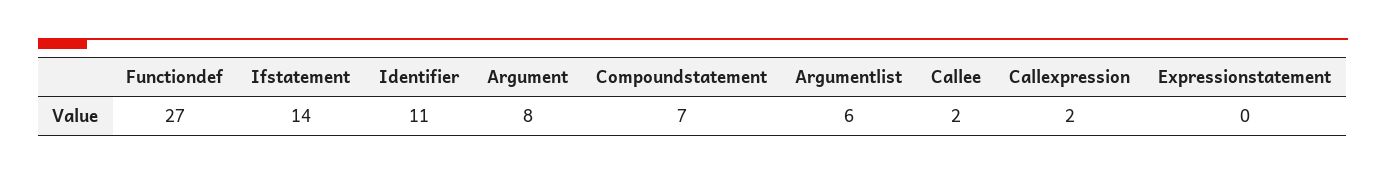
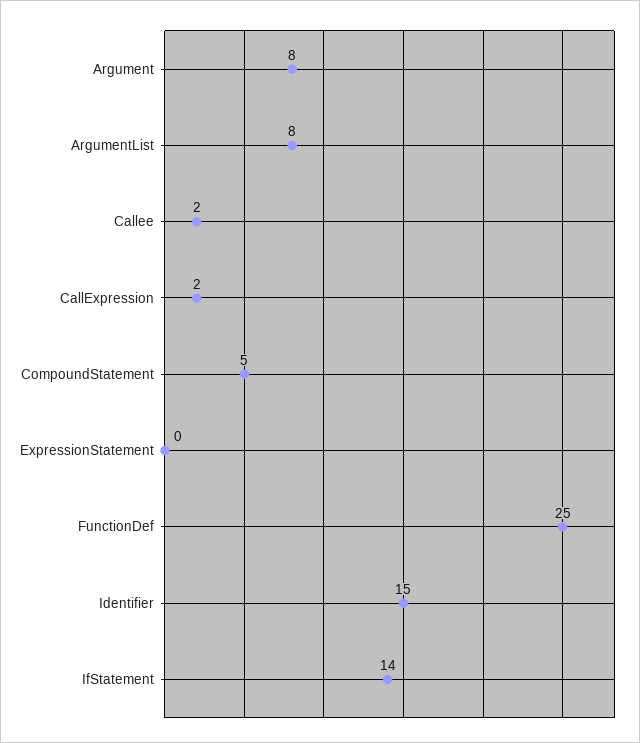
  {
-   "Functiondef": 27,
+   "Functiondef": 25,
    "Ifstatement": 14,
-   "Identifier": 11,
+   "Identifier": 15,
    "Argument": 8,
-   "Compoundstatement": 7,
+   "Compoundstatement": 5,
-   "Argumentlist": 6,
+   "Argumentlist": 8,
    "Callee": 2,
    "Callexpression": 2,
    "Expressionstatement": 0
  }

